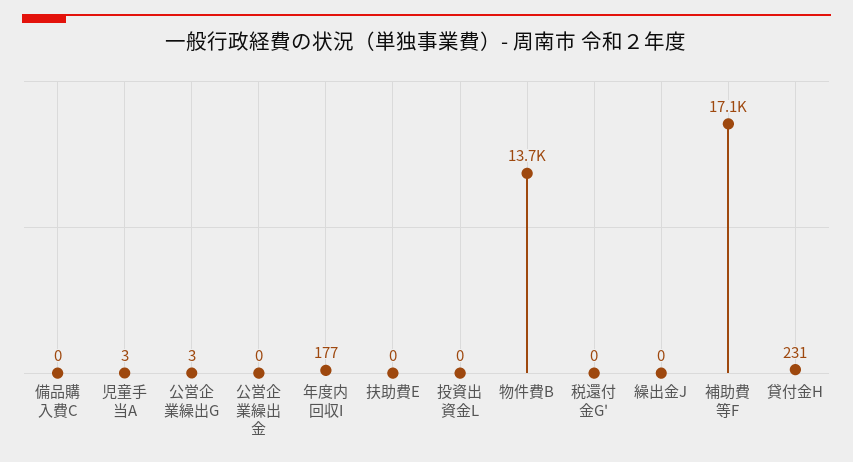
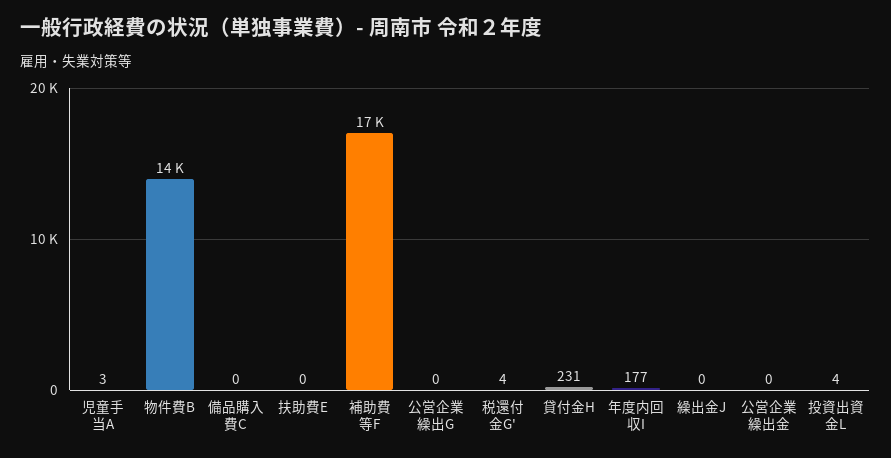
  {
    "備品購入費C": 0,
    "児童手当A": 3,
-   "公営企業繰出G": 3,
+   "公営企業繰出G": 0,
    "公営企業繰出金": 0,
    "年度内回収I": 177,
    "扶助費E": 0,
-   "投資出資金L": 0,
+   "投資出資金L": 4,
    "物件費B": 13700,
-   "税還付金G'": 0,
+   "税還付金G'": 4,
    "繰出金J": 0,
    "補助費等F": 17100,
    "貸付金H": 231
  }

